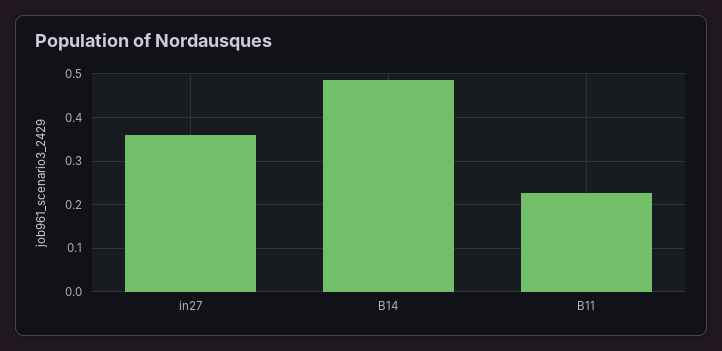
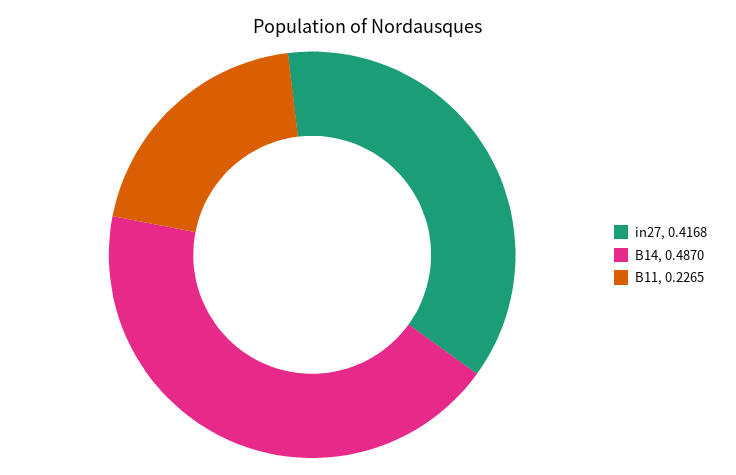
  {
-   "in27": 0.36,
+   "in27": 0.4168,
    "B14": 0.487,
    "B11": 0.2265
  }

